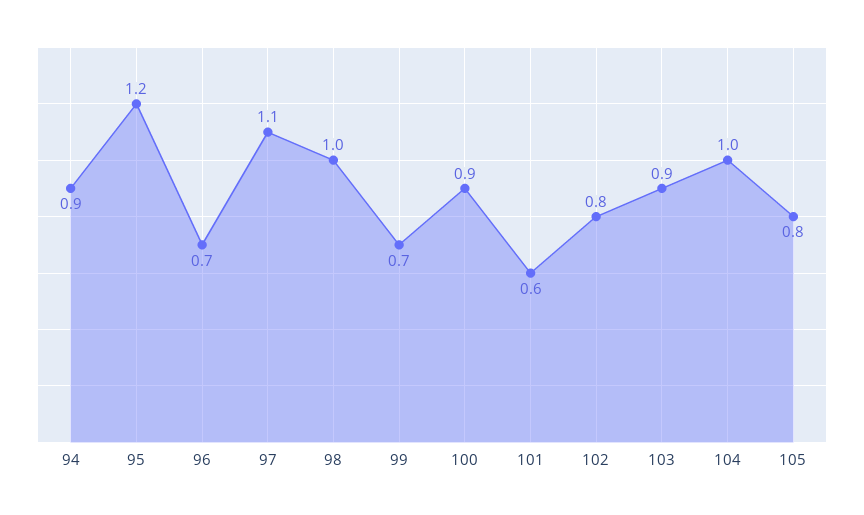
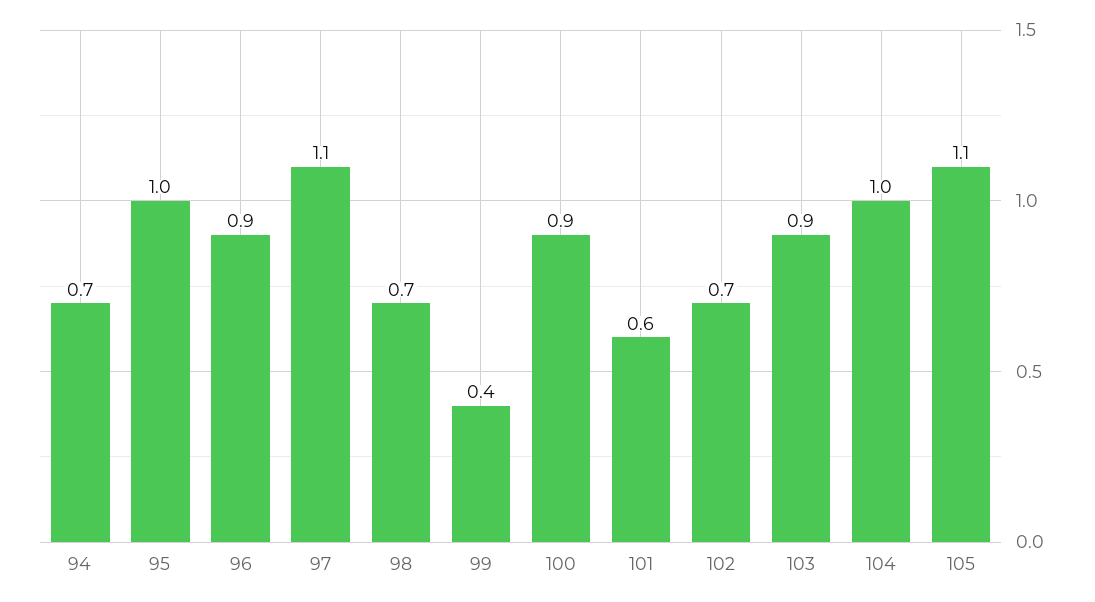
  {
-   "94": 0.9,
+   "94": 0.7,
-   "95": 1.2,
+   "95": 1,
-   "96": 0.7,
+   "96": 0.9,
    "97": 1.1,
-   "98": 1,
+   "98": 0.7,
-   "99": 0.7,
+   "99": 0.4,
    "100": 0.9,
    "101": 0.6,
-   "102": 0.8,
+   "102": 0.7,
    "103": 0.9,
    "104": 1,
-   "105": 0.8
+   "105": 1.1
  }

